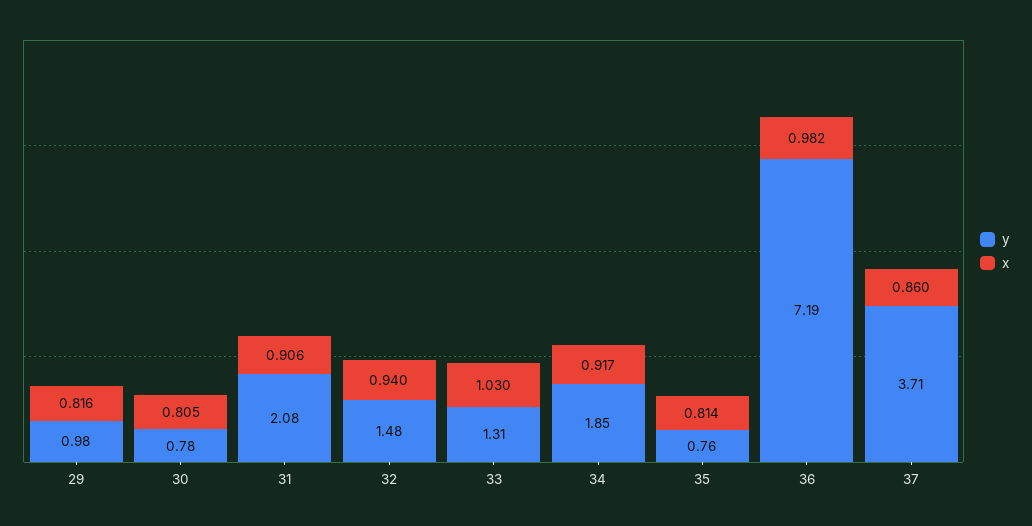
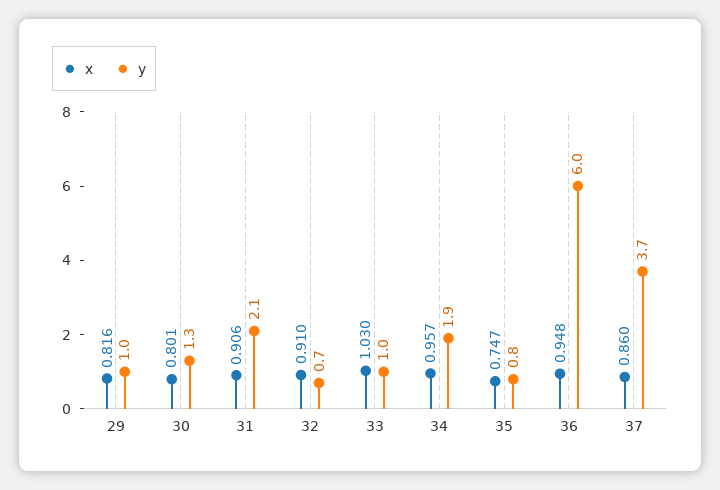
  {
    "y": {
      "29": 0.98,
-     "30": 0.78,
+     "30": 1.3,
      "31": 2.08,
-     "32": 1.48,
+     "32": 0.7,
-     "33": 1.31,
+     "33": 1,
      "34": 1.85,
      "35": 0.76,
-     "36": 7.19,
+     "36": 6,
      "37": 3.71
    },
    "x": {
      "29": 0.816,
-     "30": 0.805,
+     "30": 0.801,
      "31": 0.906,
-     "32": 0.94,
+     "32": 0.91,
      "33": 1.03,
-     "34": 0.917,
+     "34": 0.957,
-     "35": 0.814,
+     "35": 0.747,
-     "36": 0.982,
+     "36": 0.948,
      "37": 0.86
    }
  }

